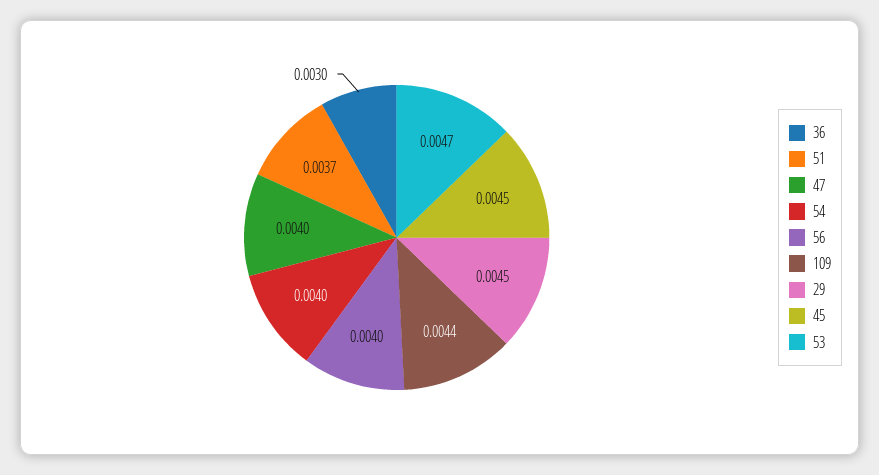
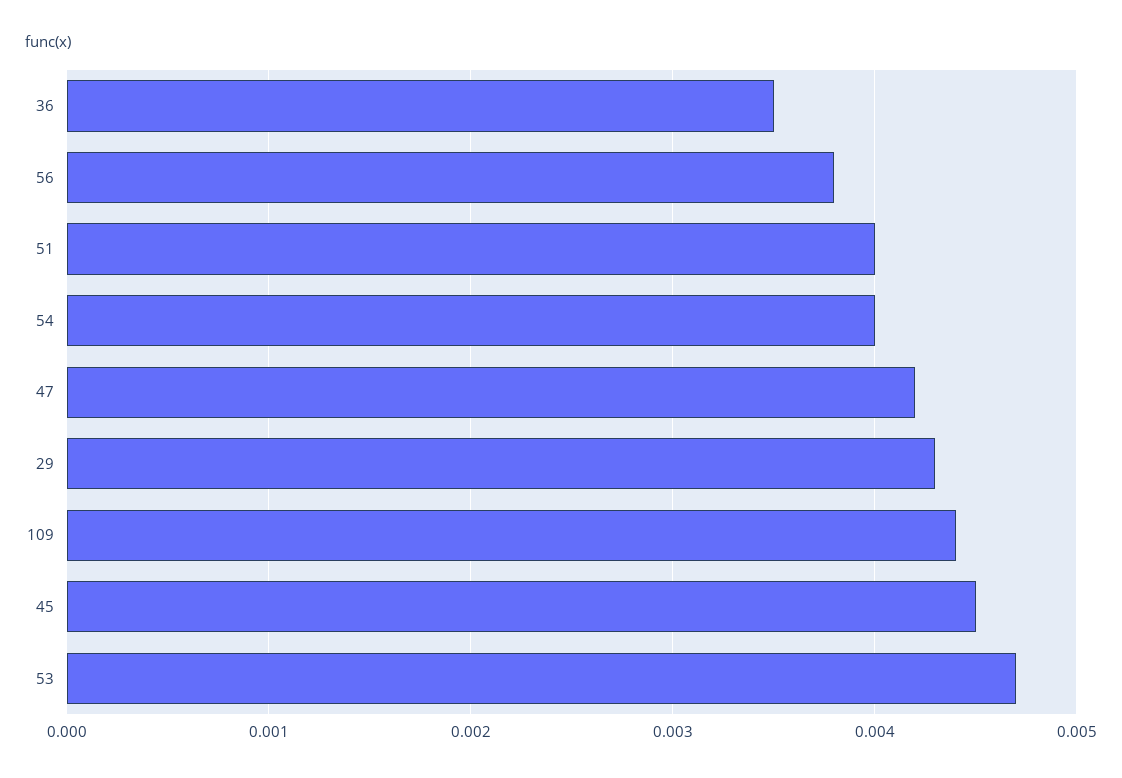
  {
-   "36": 0.003,
+   "36": 0.0035,
-   "51": 0.0037,
+   "51": 0.004,
-   "47": 0.004,
+   "47": 0.0042,
    "54": 0.004,
-   "56": 0.004,
+   "56": 0.0038,
    "109": 0.0044,
-   "29": 0.0045,
+   "29": 0.0043,
    "45": 0.0045,
    "53": 0.0047
  }

